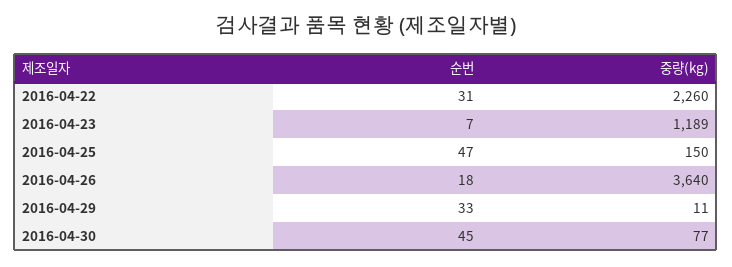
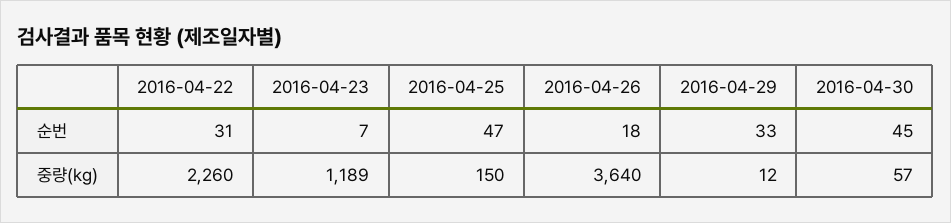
  {
    "순번": {
      "2016-04-22": 31,
      "2016-04-23": 7,
      "2016-04-25": 47,
      "2016-04-26": 18,
      "2016-04-29": 33,
      "2016-04-30": 45
    },
    "중량(kg)": {
      "2016-04-22": 2260,
      "2016-04-23": 1189,
      "2016-04-25": 150,
      "2016-04-26": 3640,
-     "2016-04-29": 11,
+     "2016-04-29": 12,
-     "2016-04-30": 77
+     "2016-04-30": 57
    }
  }

